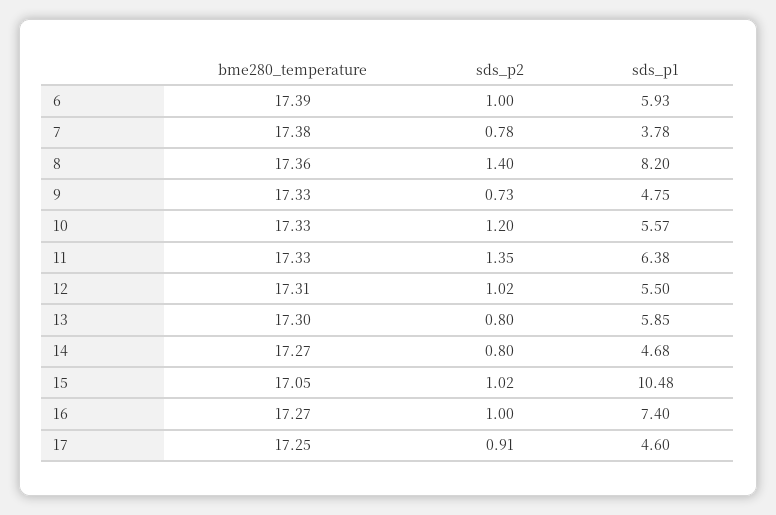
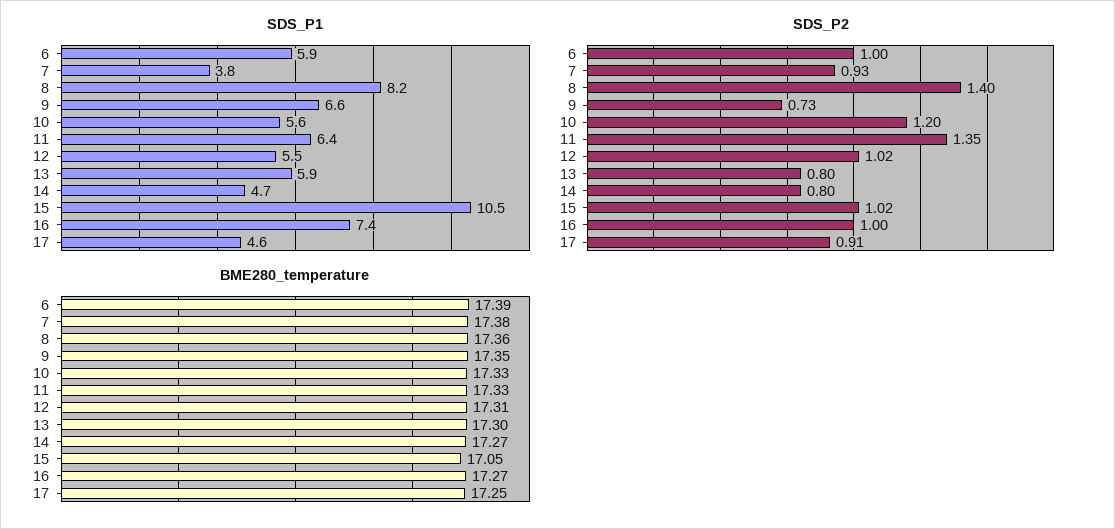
  {
    "bme280_temperature": {
      "6": 17.39,
      "7": 17.38,
      "8": 17.36,
-     "9": 17.33,
+     "9": 17.35,
      "10": 17.33,
      "11": 17.33,
      "12": 17.31,
      "13": 17.3,
      "14": 17.27,
      "15": 17.05,
      "16": 17.27,
      "17": 17.25
    },
    "sds_p2": {
      "6": 1,
-     "7": 0.78,
+     "7": 0.93,
      "8": 1.4,
      "9": 0.73,
      "10": 1.2,
      "11": 1.35,
      "12": 1.02,
      "13": 0.8,
      "14": 0.8,
      "15": 1.02,
      "16": 1,
      "17": 0.91
    },
    "sds_p1": {
      "6": 5.93,
      "7": 3.78,
      "8": 8.2,
-     "9": 4.75,
+     "9": 6.6,
      "10": 5.57,
      "11": 6.38,
      "12": 5.5,
      "13": 5.85,
      "14": 4.68,
      "15": 10.48,
      "16": 7.4,
      "17": 4.6
    }
  }

